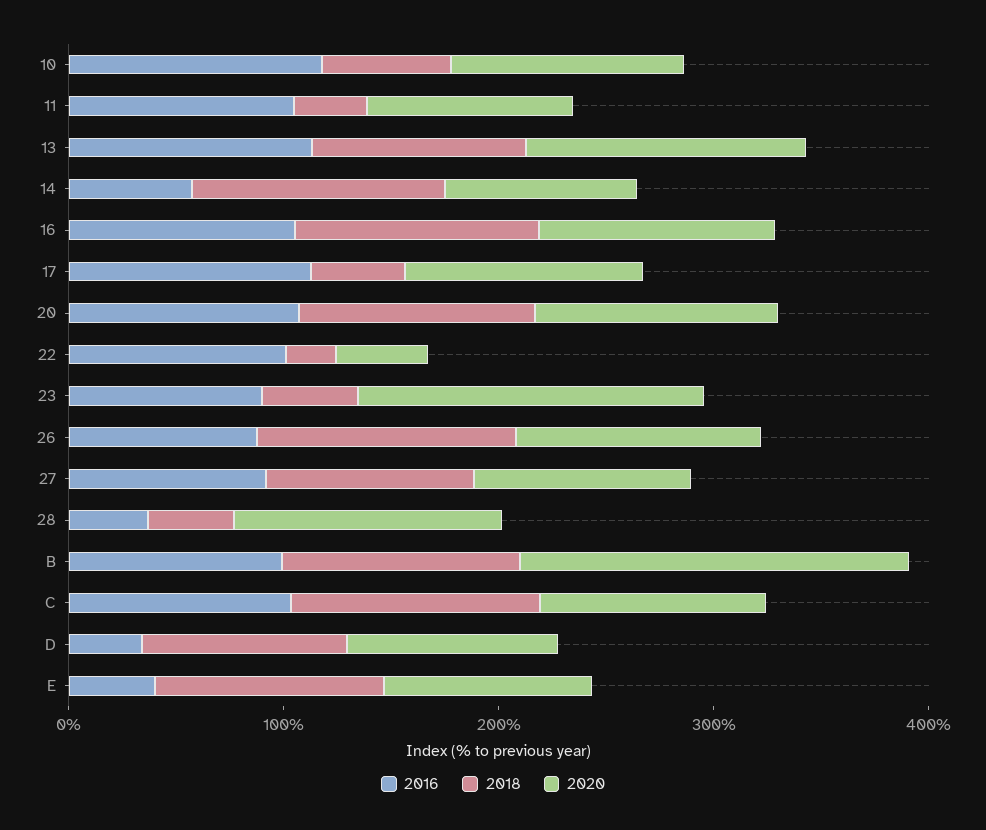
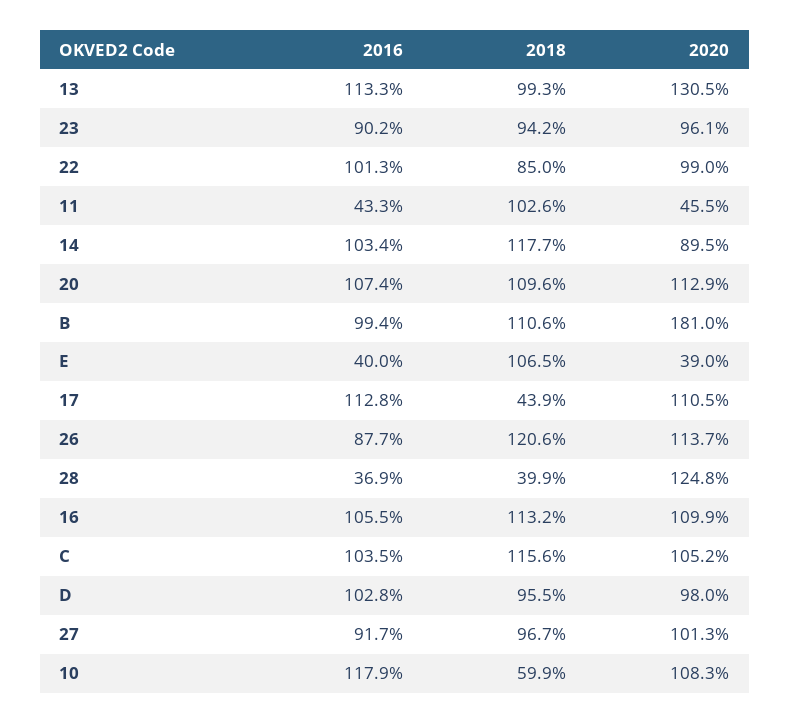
  {
    "2016": {
      "10": 117.9,
-     "11": 100,
+     "11": 43.3,
      "13": 113.3,
-     "14": 60,
+     "14": 103.4,
      "16": 105.5,
      "17": 112.8,
      "20": 107.4,
      "22": 101.3,
      "23": 90.2,
      "26": 87.7,
      "27": 91.7,
      "28": 36.9,
      "B": 99.4,
      "C": 103.5,
-     "D": 40,
+     "D": 102.8,
      "E": 40
    },
    "2018": {
      "10": 59.9,
-     "11": 40,
+     "11": 102.6,
      "13": 99.3,
      "14": 117.7,
      "16": 113.2,
      "17": 43.9,
      "20": 109.6,
-     "22": 20,
+     "22": 85,
-     "23": 40,
+     "23": 94.2,
      "26": 120.6,
      "27": 96.7,
      "28": 39.9,
      "B": 110.6,
      "C": 115.6,
      "D": 95.5,
      "E": 106.5
    },
    "2020": {
      "10": 108.3,
-     "11": 100,
+     "11": 45.5,
      "13": 130.5,
      "14": 89.5,
      "16": 109.9,
      "17": 110.5,
      "20": 112.9,
-     "22": 40,
+     "22": 99,
-     "23": 160,
+     "23": 96.1,
      "26": 113.7,
      "27": 101.3,
      "28": 124.8,
      "B": 181,
      "C": 105.2,
      "D": 98,
-     "E": 100
+     "E": 39
    }
  }

